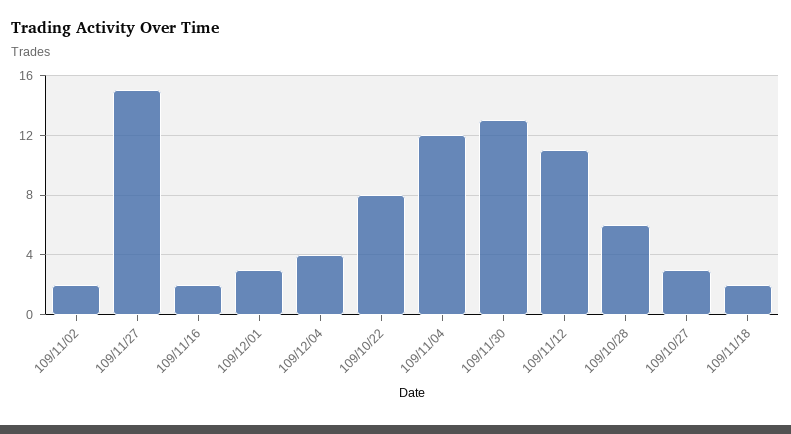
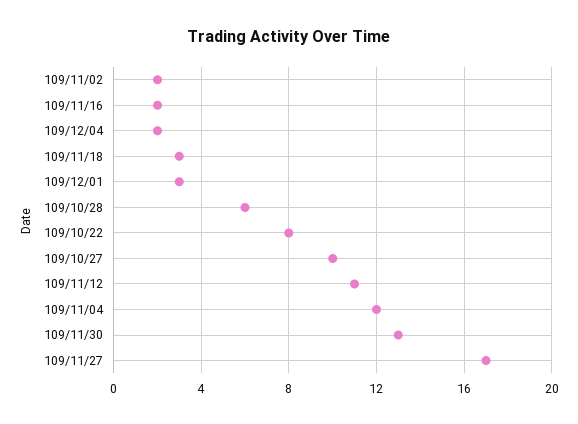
  {
    "109/11/02": 2,
-   "109/11/27": 15,
+   "109/11/27": 17,
    "109/11/16": 2,
    "109/12/01": 3,
-   "109/12/04": 4,
+   "109/12/04": 2,
    "109/10/22": 8,
    "109/11/04": 12,
    "109/11/30": 13,
    "109/11/12": 11,
    "109/10/28": 6,
-   "109/10/27": 3,
+   "109/10/27": 10,
-   "109/11/18": 2
+   "109/11/18": 3
  }

